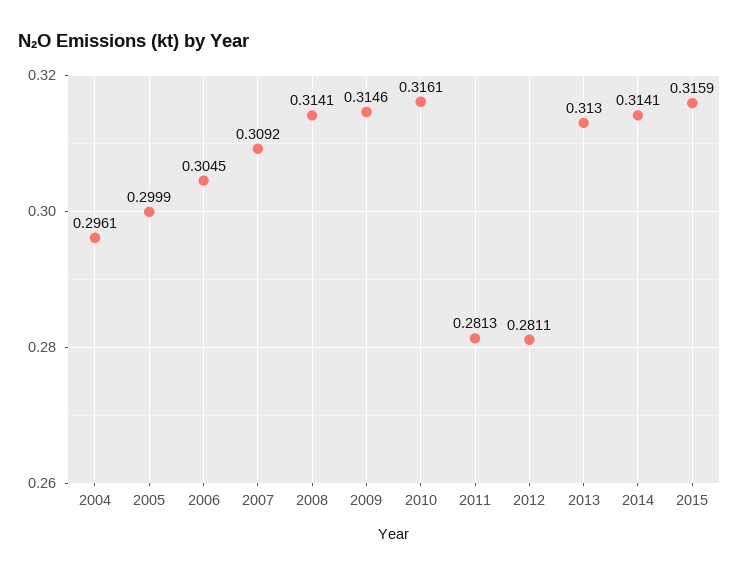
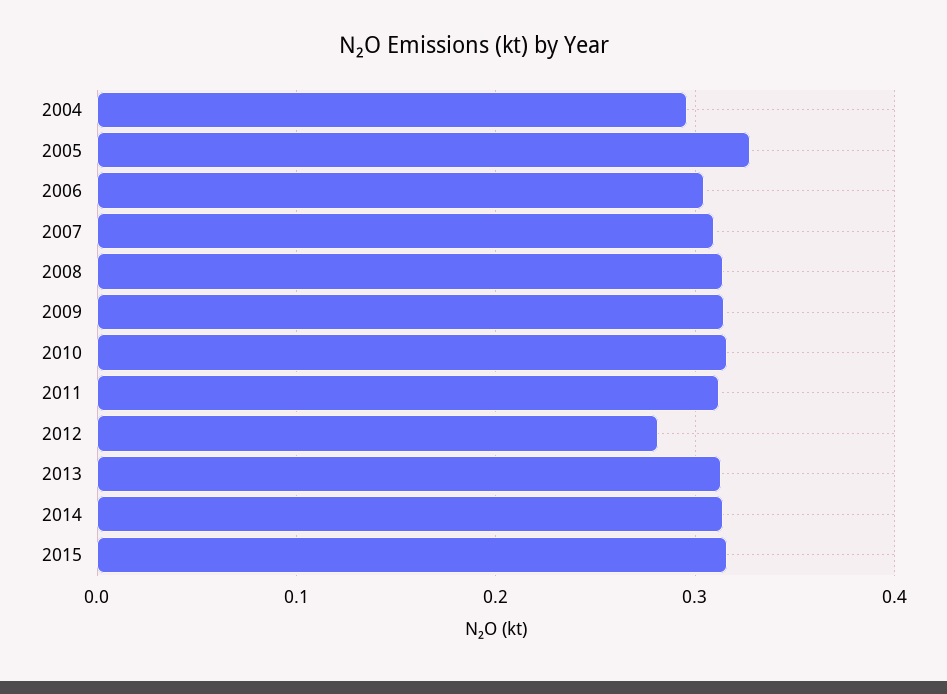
  {
    "2004": 0.2961,
-   "2005": 0.2999,
+   "2005": 0.33,
    "2006": 0.3045,
    "2007": 0.3092,
    "2008": 0.3141,
    "2009": 0.3146,
    "2010": 0.3161,
-   "2011": 0.2813,
+   "2011": 0.31,
    "2012": 0.2811,
    "2013": 0.313,
    "2014": 0.3141,
    "2015": 0.3159
  }

